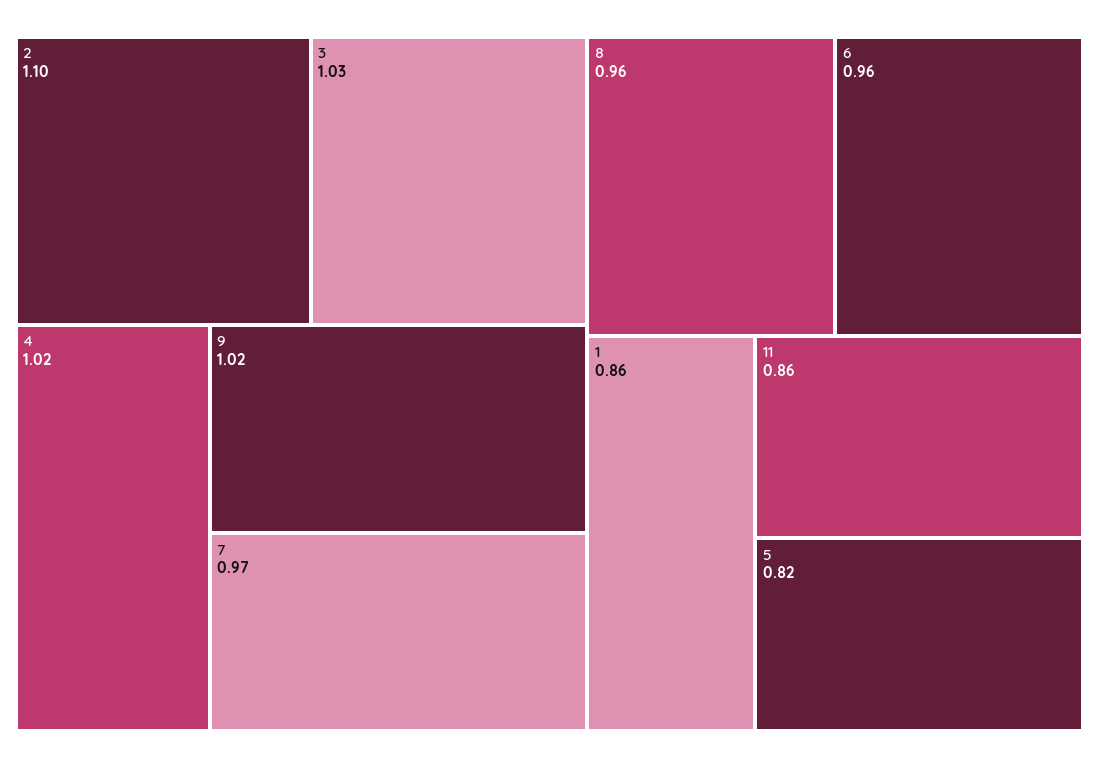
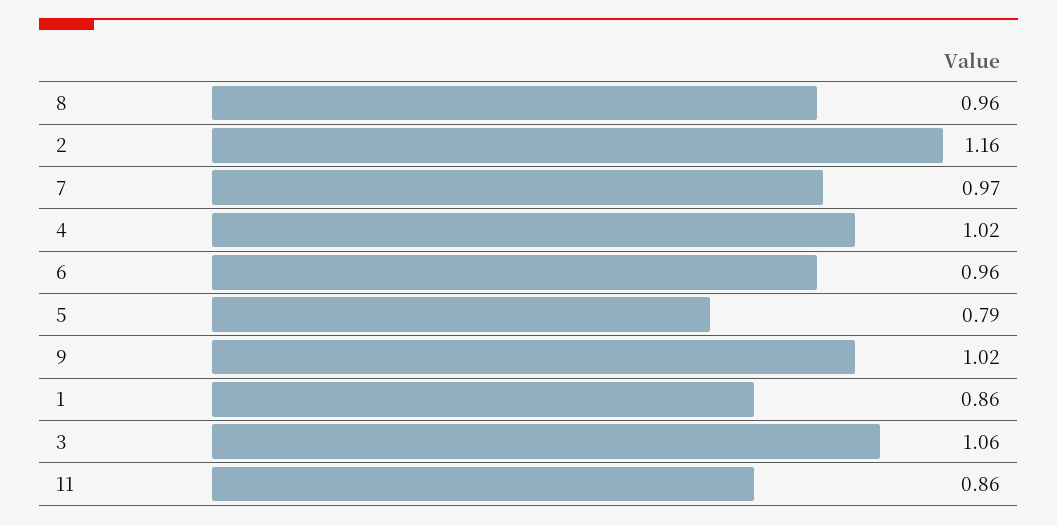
  {
-   "2": 1.1,
+   "2": 1.16,
-   "3": 1.03,
+   "3": 1.06,
    "4": 1.02,
    "9": 1.02,
    "7": 0.97,
    "8": 0.96,
    "6": 0.96,
    "1": 0.86,
    "11": 0.86,
-   "5": 0.82
+   "5": 0.79
  }

